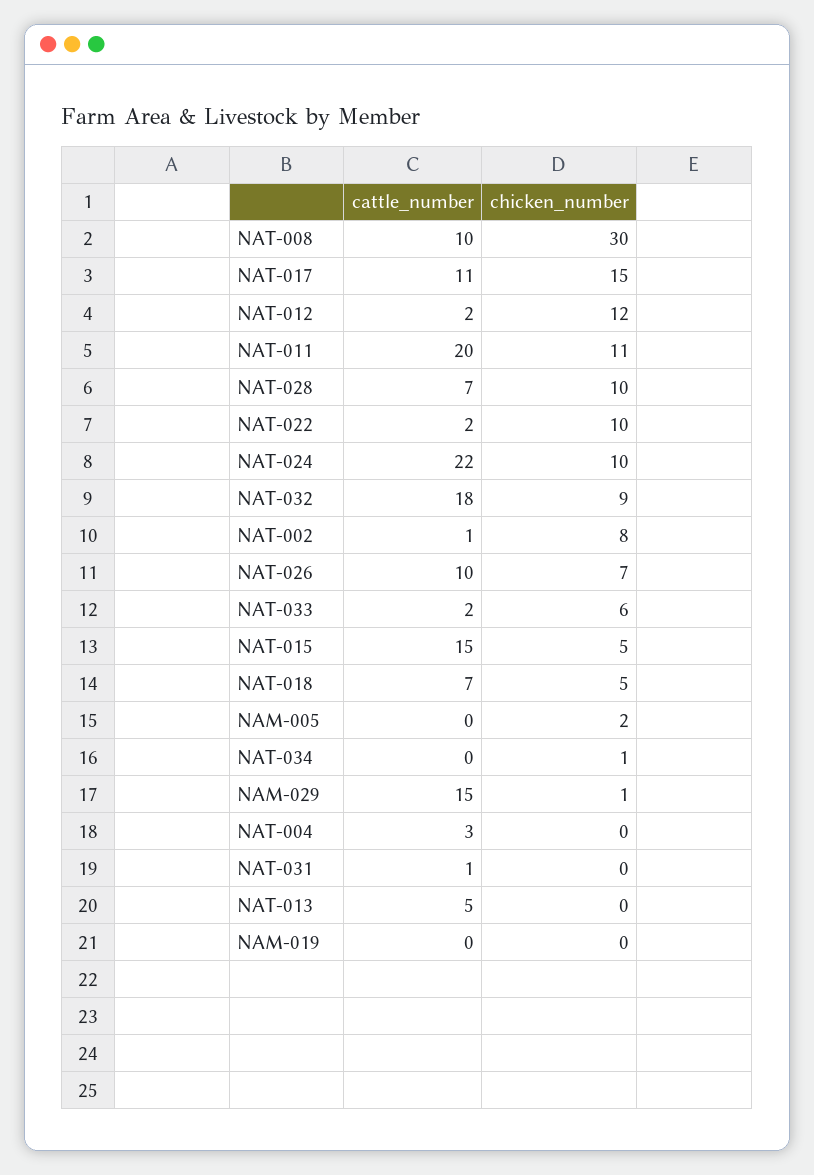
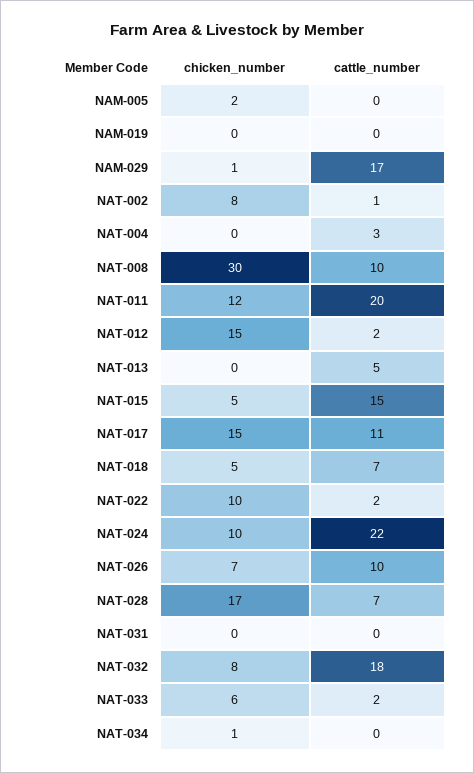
  {
    "cattle_number": {
      "NAT-008": 10,
      "NAT-017": 11,
      "NAT-012": 2,
      "NAT-011": 20,
      "NAT-028": 7,
      "NAT-022": 2,
      "NAT-024": 22,
      "NAT-032": 18,
      "NAT-002": 1,
      "NAT-026": 10,
      "NAT-033": 2,
      "NAT-015": 15,
      "NAT-018": 7,
      "NAM-005": 0,
      "NAT-034": 0,
-     "NAM-029": 15,
+     "NAM-029": 17,
      "NAT-004": 3,
-     "NAT-031": 1,
+     "NAT-031": 0,
      "NAT-013": 5,
      "NAM-019": 0
    },
    "chicken_number": {
      "NAT-008": 30,
      "NAT-017": 15,
-     "NAT-012": 12,
+     "NAT-012": 15,
-     "NAT-011": 11,
+     "NAT-011": 12,
-     "NAT-028": 10,
+     "NAT-028": 17,
      "NAT-022": 10,
      "NAT-024": 10,
-     "NAT-032": 9,
+     "NAT-032": 8,
      "NAT-002": 8,
      "NAT-026": 7,
      "NAT-033": 6,
      "NAT-015": 5,
      "NAT-018": 5,
      "NAM-005": 2,
      "NAT-034": 1,
      "NAM-029": 1,
      "NAT-004": 0,
      "NAT-031": 0,
      "NAT-013": 0,
      "NAM-019": 0
    }
  }

